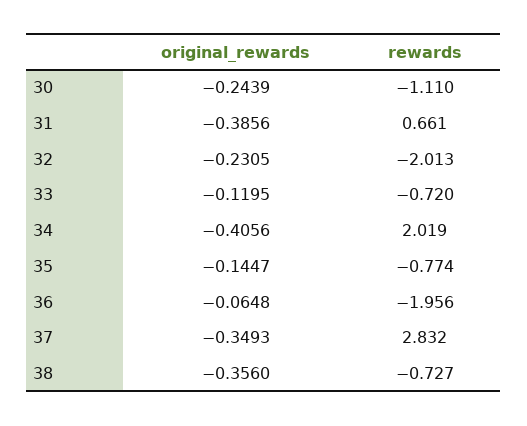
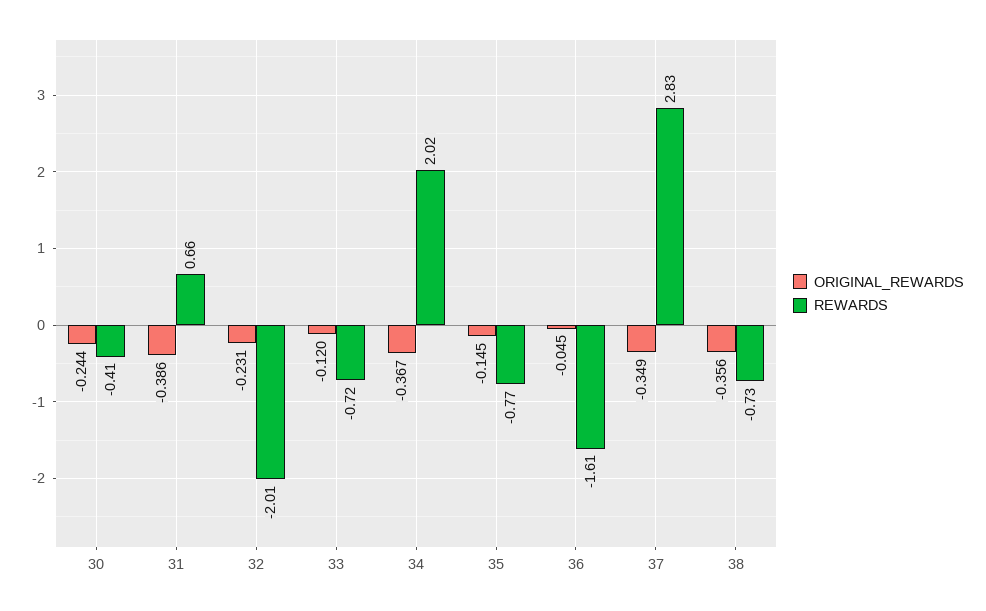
  {
    "original_rewards": {
      "30": -0.2439,
      "31": -0.3856,
      "32": -0.2305,
      "33": -0.1195,
-     "34": -0.4056,
+     "34": -0.367,
      "35": -0.1447,
-     "36": -0.0648,
+     "36": -0.045,
      "37": -0.3493,
      "38": -0.356
    },
    "rewards": {
-     "30": -1.11,
+     "30": -0.41,
      "31": 0.661,
      "32": -2.013,
      "33": -0.72,
      "34": 2.019,
      "35": -0.774,
-     "36": -1.956,
+     "36": -1.61,
      "37": 2.832,
      "38": -0.727
    }
  }

